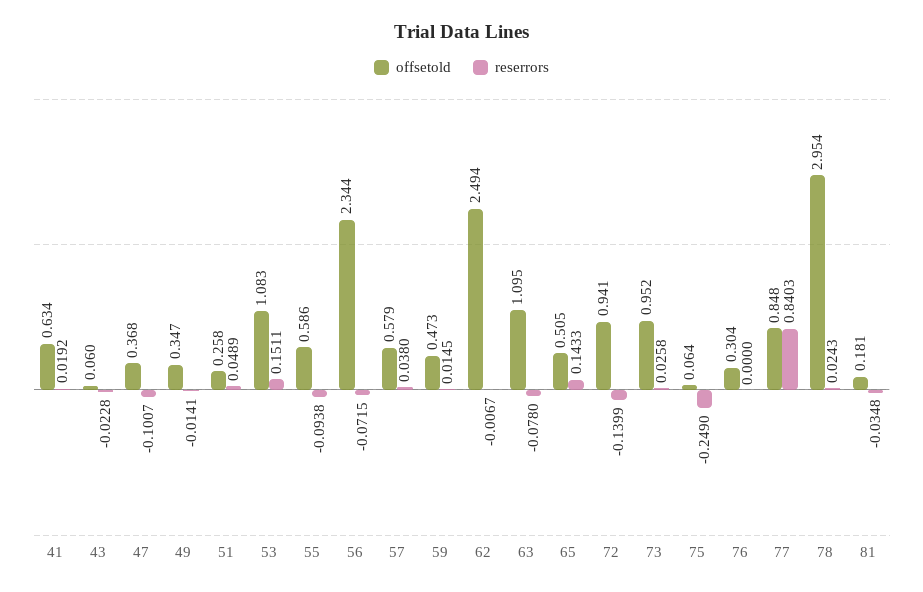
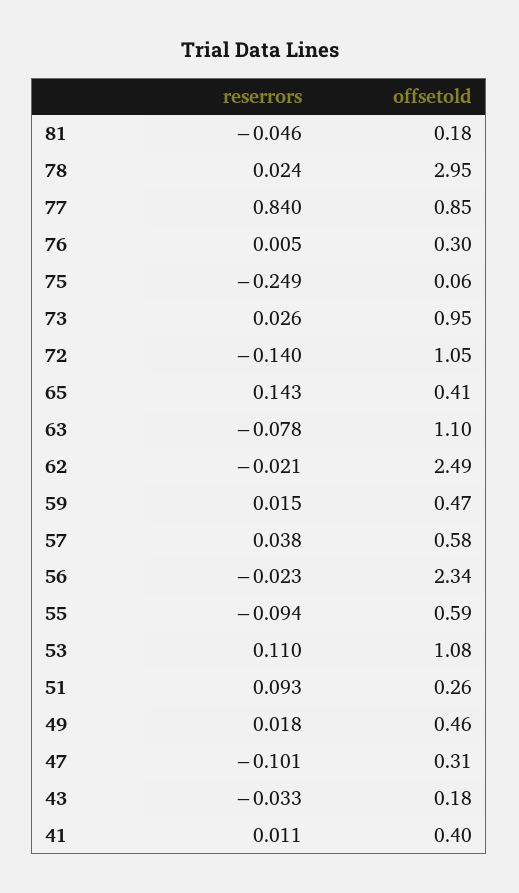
  {
    "offsetold": {
-     "41": 0.634,
+     "41": 0.4,
-     "43": 0.06,
+     "43": 0.18,
-     "47": 0.368,
+     "47": 0.31,
-     "49": 0.347,
+     "49": 0.46,
      "51": 0.258,
      "53": 1.083,
      "55": 0.586,
      "56": 2.344,
      "57": 0.579,
      "59": 0.473,
      "62": 2.494,
      "63": 1.095,
-     "65": 0.505,
+     "65": 0.41,
-     "72": 0.941,
+     "72": 1.05,
      "73": 0.952,
      "75": 0.064,
      "76": 0.304,
      "77": 0.848,
      "78": 2.954,
      "81": 0.181
    },
    "reserrors": {
-     "41": 0.0192,
+     "41": 0.011,
-     "43": -0.0228,
+     "43": -0.033,
      "47": -0.1007,
-     "49": -0.0141,
+     "49": 0.018,
-     "51": 0.0489,
+     "51": 0.093,
-     "53": 0.1511,
+     "53": 0.11,
      "55": -0.0938,
-     "56": -0.0715,
+     "56": -0.023,
      "57": 0.038,
      "59": 0.0145,
-     "62": -0.0067,
+     "62": -0.021,
      "63": -0.078,
      "65": 0.1433,
      "72": -0.1399,
      "73": 0.0258,
      "75": -0.249,
-     "76": 0,
+     "76": 0.005,
      "77": 0.8403,
      "78": 0.0243,
-     "81": -0.0348
+     "81": -0.046
    }
  }

